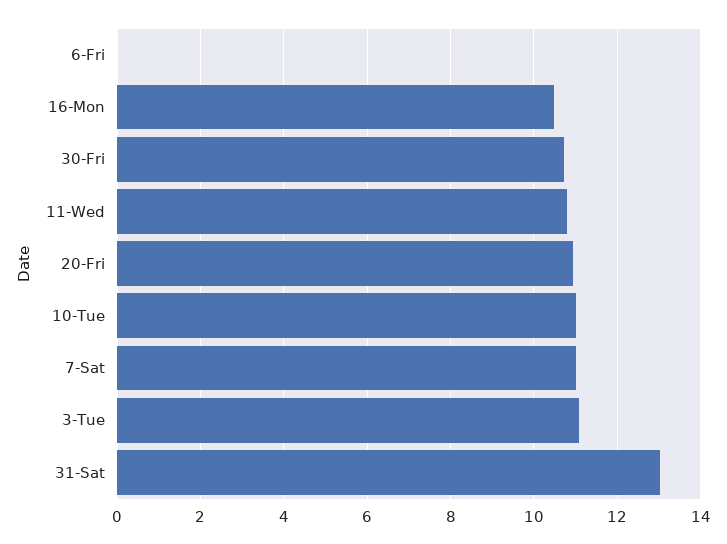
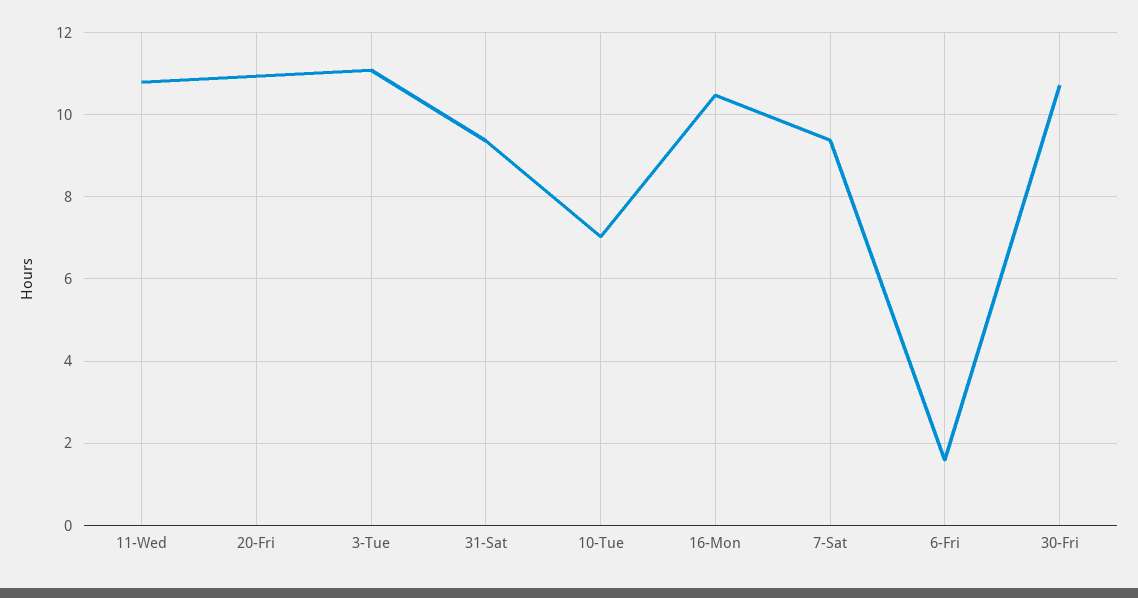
  {
-   "6-Fri": 0,
+   "6-Fri": 1.6,
    "16-Mon": 10.4,
    "30-Fri": 10.8,
    "11-Wed": 10.8,
    "20-Fri": 11,
-   "10-Tue": 11,
+   "10-Tue": 7,
-   "7-Sat": 11,
+   "7-Sat": 9.4,
    "3-Tue": 11,
-   "31-Sat": 13
+   "31-Sat": 9.4
  }

